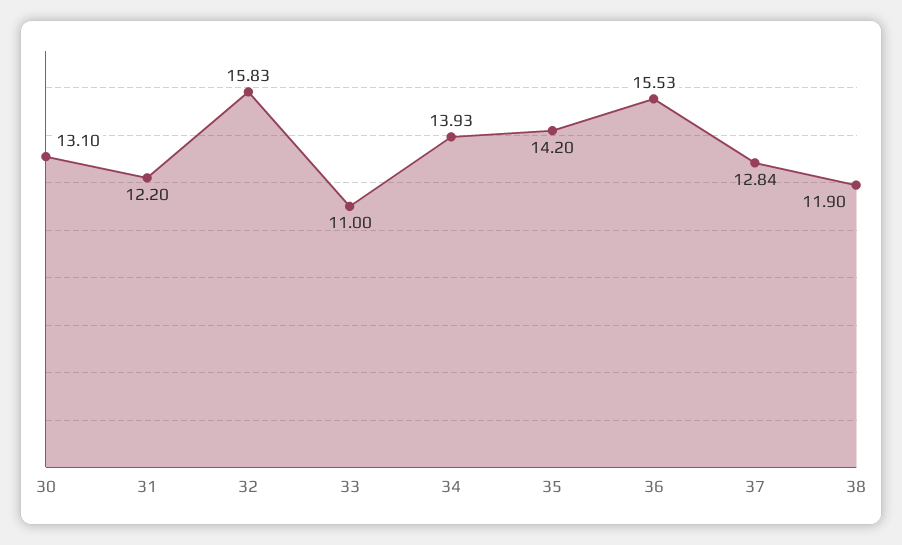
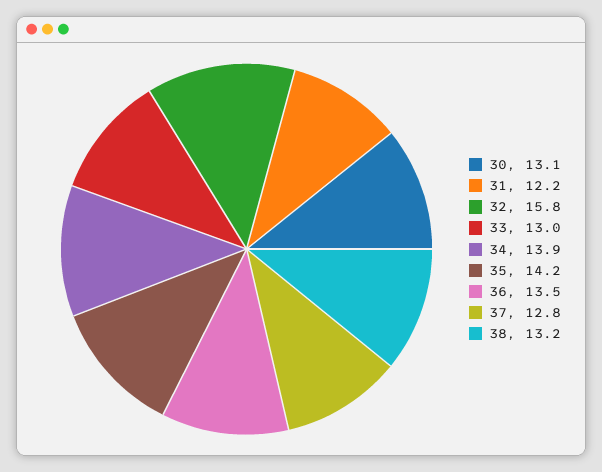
  {
    "30": 13.1,
    "31": 12.2,
    "32": 15.83,
-   "33": 11,
+   "33": 13,
    "34": 13.93,
    "35": 14.2,
-   "36": 15.53,
+   "36": 13.5,
    "37": 12.84,
-   "38": 11.9
+   "38": 13.2
  }

